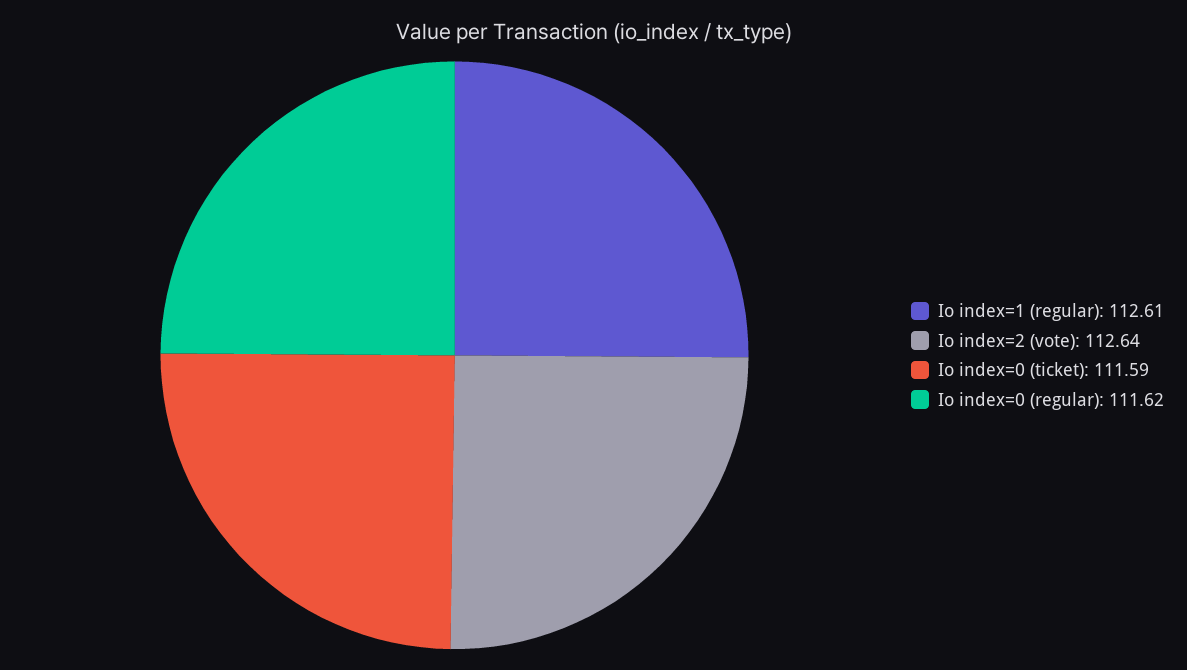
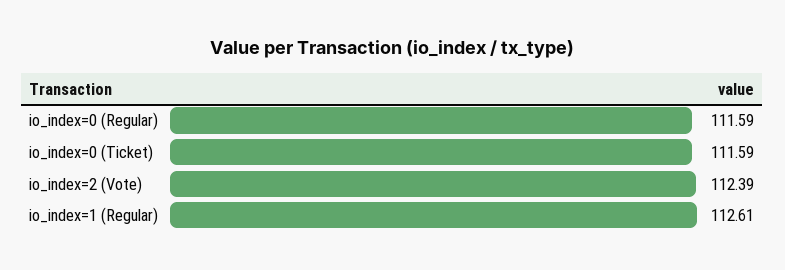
  {
    "Io index=1 (regular)": 112.61,
-   "Io index=2 (vote)": 112.64,
+   "Io index=2 (vote)": 112.39,
    "Io index=0 (ticket)": 111.59,
-   "Io index=0 (regular)": 111.62
+   "Io index=0 (regular)": 111.59
  }

